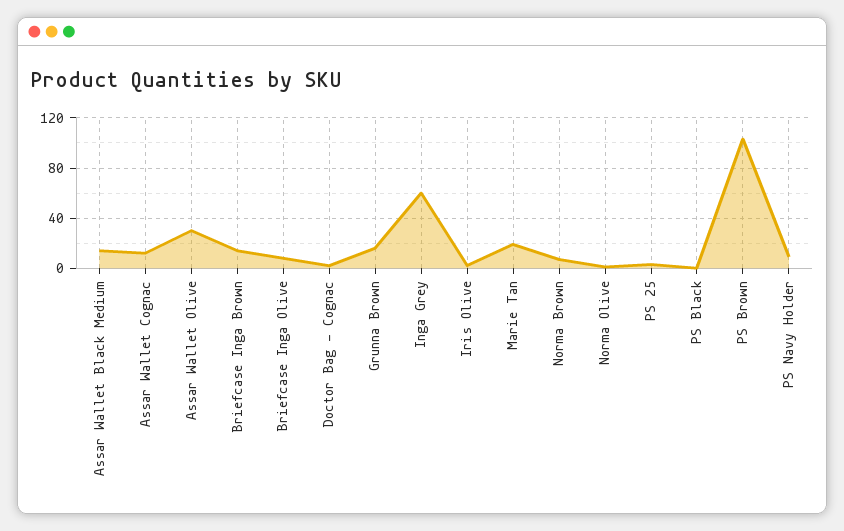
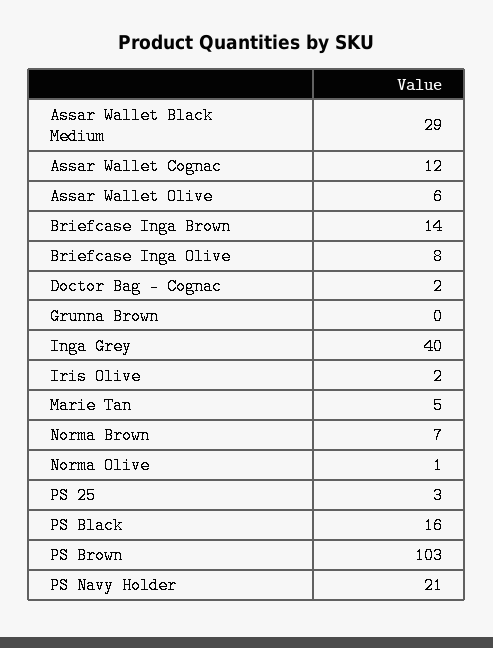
  {
-   "Assar Wallet Black Medium": 15,
+   "Assar Wallet Black Medium": 29,
    "Assar Wallet Cognac": 12,
-   "Assar Wallet Olive": 30,
+   "Assar Wallet Olive": 6,
    "Briefcase Inga Brown": 14,
    "Briefcase Inga Olive": 8,
    "Doctor Bag - Cognac": 2,
-   "Grunna Brown": 15,
+   "Grunna Brown": 0,
-   "Inga Grey": 60,
+   "Inga Grey": 40,
    "Iris Olive": 2,
-   "Marie Tan": 20,
+   "Marie Tan": 5,
    "Norma Brown": 7,
    "Norma Olive": 1,
    "PS 25": 3,
-   "PS Black": 0,
+   "PS Black": 16,
    "PS Brown": 103,
-   "PS Navy Holder": 10
+   "PS Navy Holder": 21
  }

